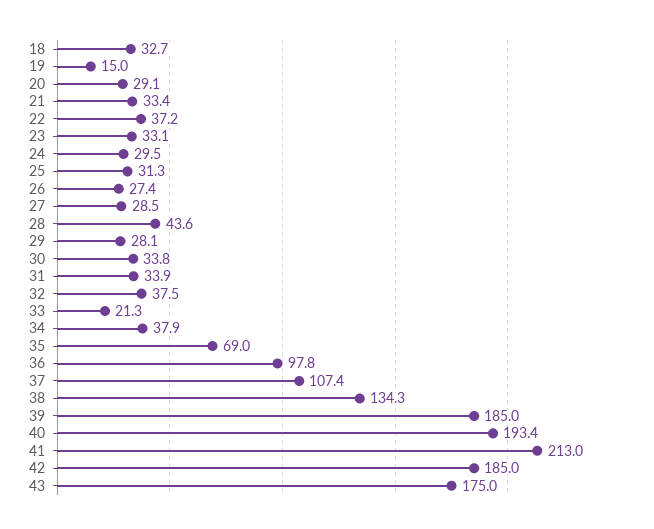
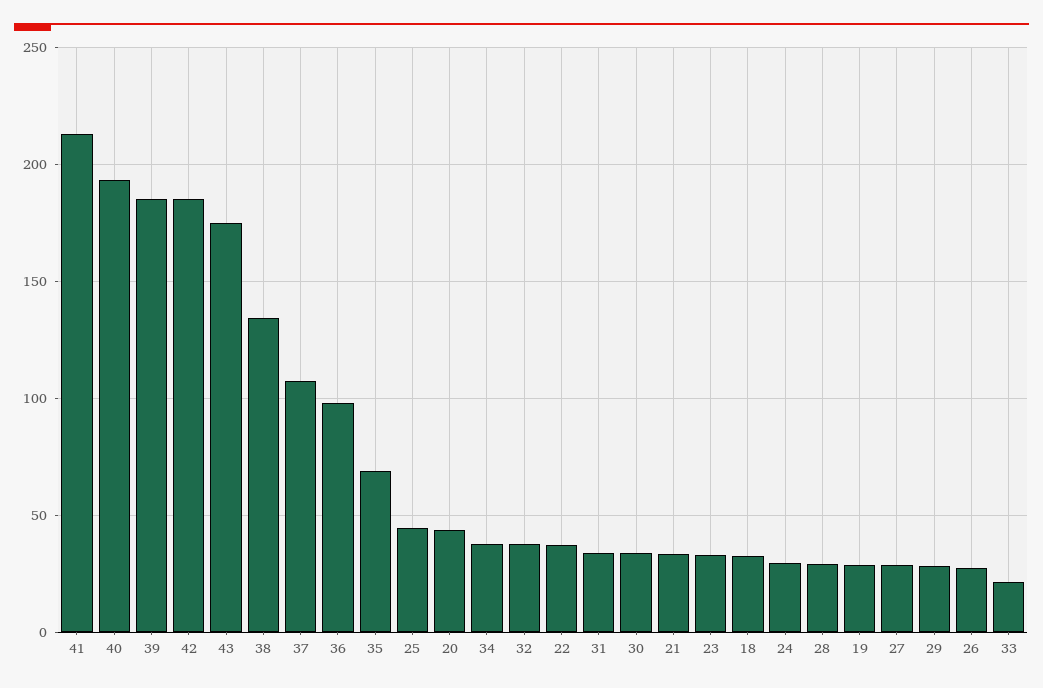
  {
    "18": 32.7,
-   "19": 15,
+   "19": 30,
-   "20": 29.1,
+   "20": 45,
    "21": 33.4,
    "22": 37.2,
    "23": 33.1,
    "24": 29.5,
-   "25": 31.3,
+   "25": 45,
    "26": 27.4,
    "27": 28.5,
-   "28": 43.6,
+   "28": 30,
    "29": 28.1,
    "30": 33.8,
    "31": 33.9,
    "32": 37.5,
    "33": 21.3,
    "34": 37.9,
    "35": 69,
    "36": 97.8,
    "37": 107.4,
    "38": 134.3,
    "39": 185,
    "40": 193.4,
    "41": 213,
    "42": 185,
    "43": 175
  }

